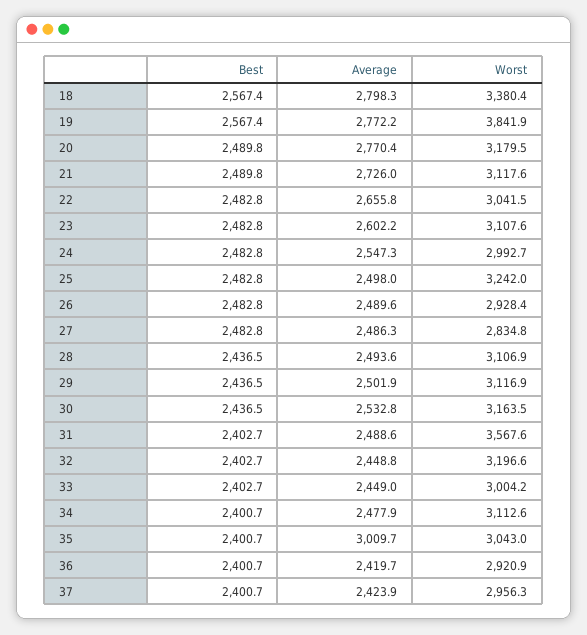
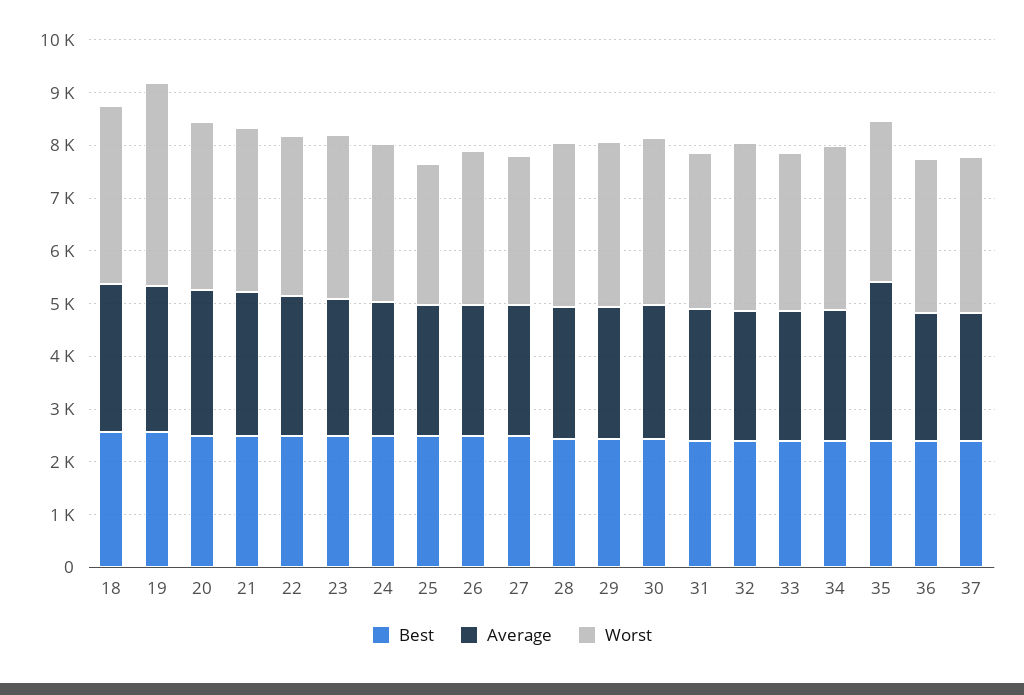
  {
    "Best": {
      "18": 2567.4,
      "19": 2567.4,
      "20": 2489.8,
      "21": 2489.8,
      "22": 2482.8,
      "23": 2482.8,
      "24": 2482.8,
      "25": 2482.8,
      "26": 2482.8,
      "27": 2482.8,
      "28": 2436.5,
      "29": 2436.5,
      "30": 2436.5,
      "31": 2402.7,
      "32": 2402.7,
      "33": 2402.7,
      "34": 2400.7,
      "35": 2400.7,
      "36": 2400.7,
      "37": 2400.7
    },
    "Average": {
      "18": 2798.3,
      "19": 2772.2,
      "20": 2770.4,
      "21": 2726,
      "22": 2655.8,
      "23": 2602.2,
      "24": 2547.3,
      "25": 2498,
      "26": 2489.6,
      "27": 2486.3,
      "28": 2493.6,
      "29": 2501.9,
      "30": 2532.8,
      "31": 2488.6,
      "32": 2448.8,
      "33": 2449,
      "34": 2477.9,
      "35": 3009.7,
      "36": 2419.7,
      "37": 2423.9
    },
    "Worst": {
      "18": 3380.4,
      "19": 3841.9,
      "20": 3179.5,
      "21": 3117.6,
      "22": 3041.5,
      "23": 3107.6,
      "24": 2992.7,
-     "25": 3242,
+     "25": 2600,
      "26": 2928.4,
      "27": 2834.8,
      "28": 3106.9,
      "29": 3116.9,
      "30": 3163.5,
-     "31": 3567.6,
+     "31": 3000,
      "32": 3196.6,
      "33": 3004.2,
      "34": 3112.6,
      "35": 3043,
      "36": 2920.9,
      "37": 2956.3
    }
  }

